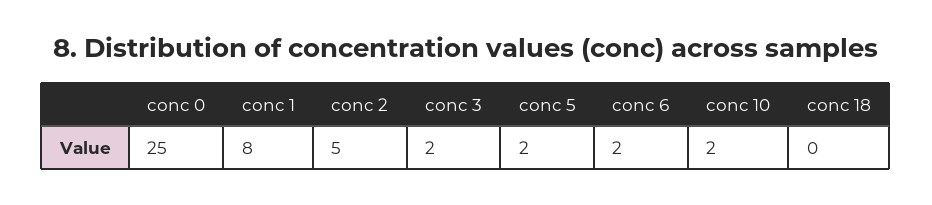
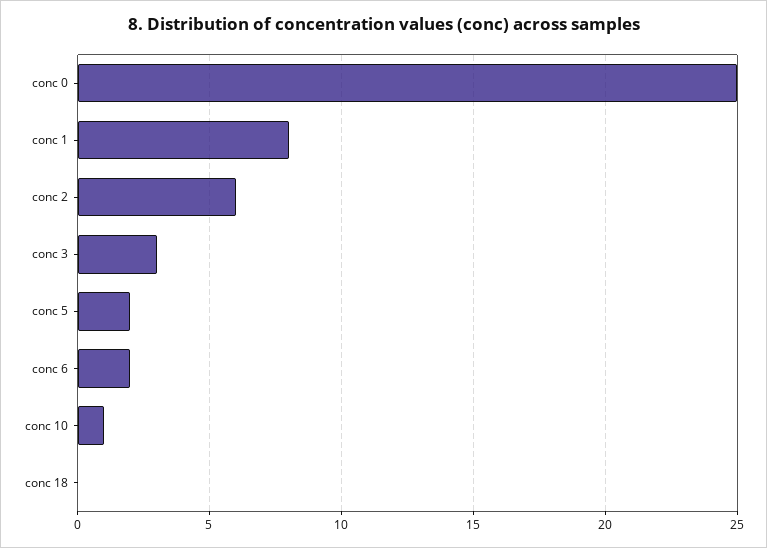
  {
    "conc 0": 25,
    "conc 1": 8,
-   "conc 2": 5,
+   "conc 2": 6,
-   "conc 3": 2,
+   "conc 3": 3,
    "conc 5": 2,
    "conc 6": 2,
-   "conc 10": 2,
+   "conc 10": 1,
    "conc 18": 0
  }

